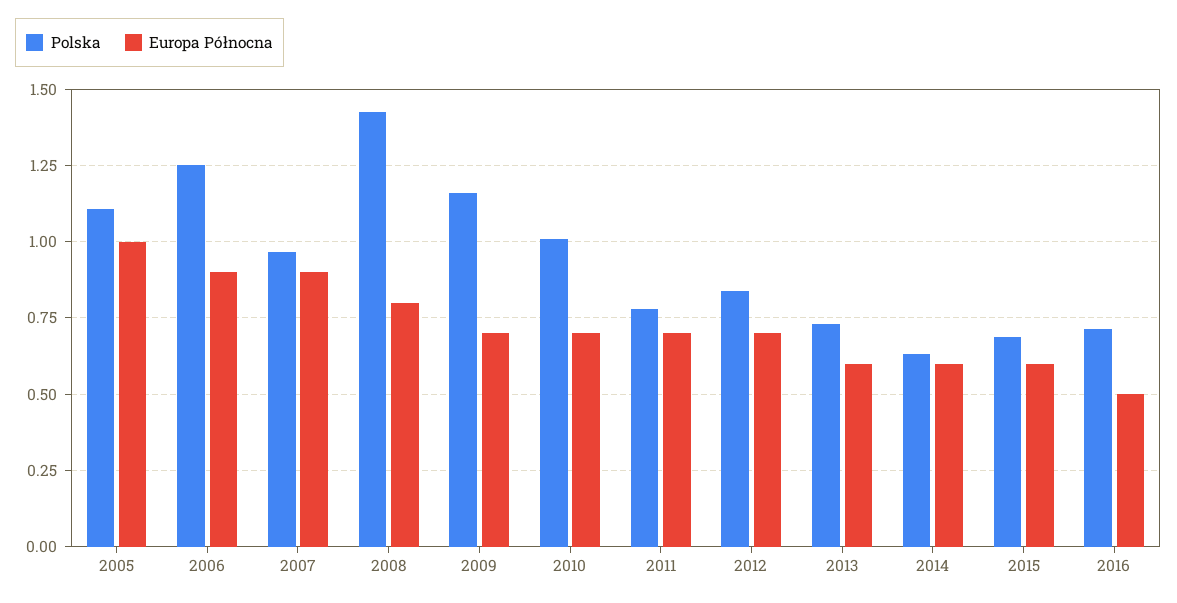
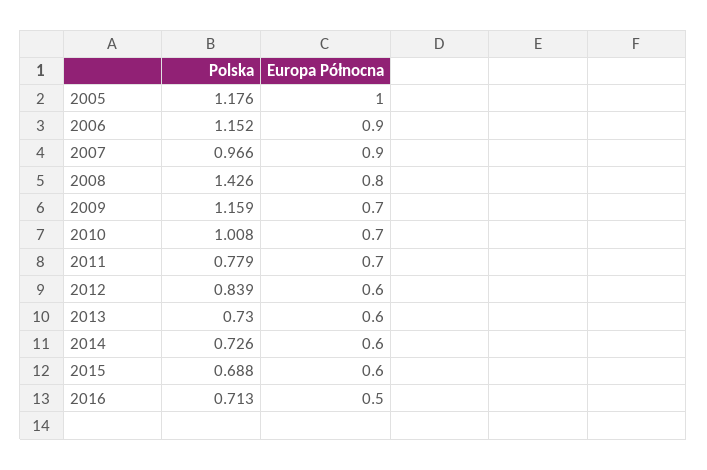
  {
    "Polska": {
-     "2005": 1.1,
+     "2005": 1.176,
-     "2006": 1.25,
+     "2006": 1.152,
      "2007": 0.966,
      "2008": 1.426,
      "2009": 1.159,
      "2010": 1.008,
      "2011": 0.779,
      "2012": 0.839,
      "2013": 0.73,
-     "2014": 0.625,
+     "2014": 0.726,
      "2015": 0.688,
      "2016": 0.713
    },
    "Europa Północna": {
      "2005": 1,
      "2006": 0.9,
      "2007": 0.9,
      "2008": 0.8,
      "2009": 0.7,
      "2010": 0.7,
      "2011": 0.7,
-     "2012": 0.7,
+     "2012": 0.6,
      "2013": 0.6,
      "2014": 0.6,
      "2015": 0.6,
      "2016": 0.5
    }
  }

